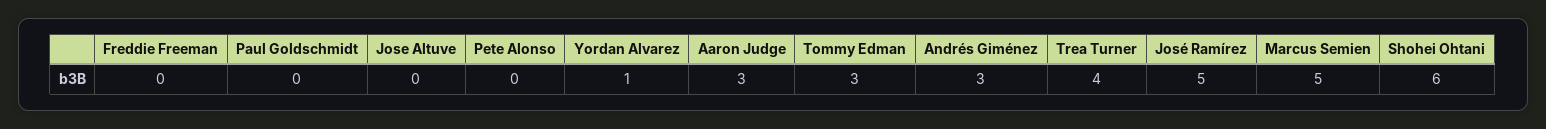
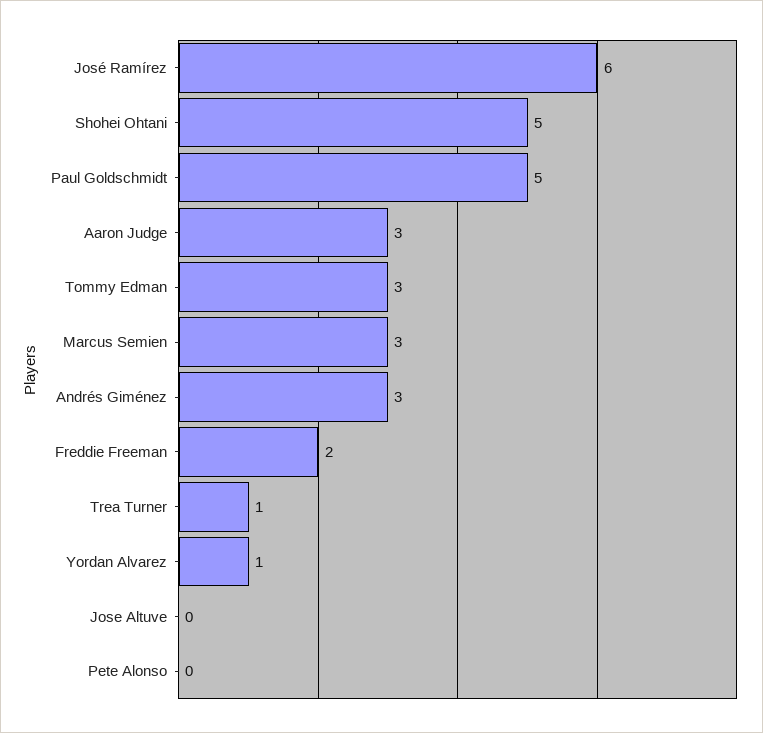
  {
-   "Freddie Freeman": 0,
+   "Freddie Freeman": 2,
-   "Paul Goldschmidt": 0,
+   "Paul Goldschmidt": 5,
    "Jose Altuve": 0,
    "Pete Alonso": 0,
    "Yordan Alvarez": 1,
    "Aaron Judge": 3,
    "Tommy Edman": 3,
    "Andrés Giménez": 3,
-   "Trea Turner": 4,
+   "Trea Turner": 1,
-   "José Ramírez": 5,
+   "José Ramírez": 6,
-   "Marcus Semien": 5,
+   "Marcus Semien": 3,
-   "Shohei Ohtani": 6
+   "Shohei Ohtani": 5
  }

